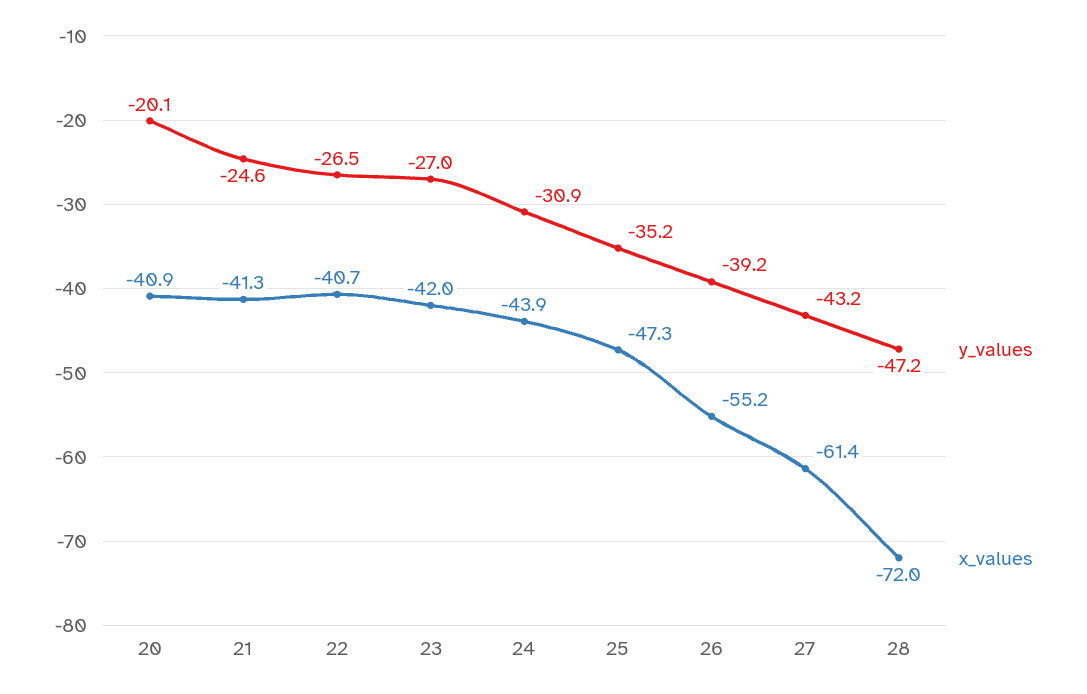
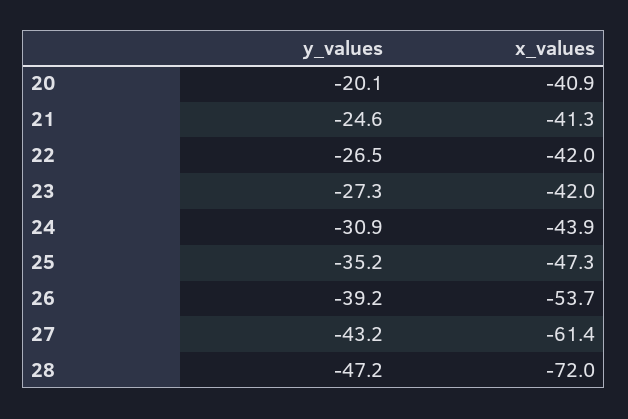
  {
    "y_values": {
      "20": -20.1,
      "21": -24.6,
      "22": -26.5,
-     "23": -27,
+     "23": -27.3,
      "24": -30.9,
      "25": -35.2,
      "26": -39.2,
      "27": -43.2,
      "28": -47.2
    },
    "x_values": {
      "20": -40.9,
      "21": -41.3,
-     "22": -40.7,
+     "22": -42,
      "23": -42,
      "24": -43.9,
      "25": -47.3,
-     "26": -55.2,
+     "26": -53.7,
      "27": -61.4,
      "28": -72
    }
  }

